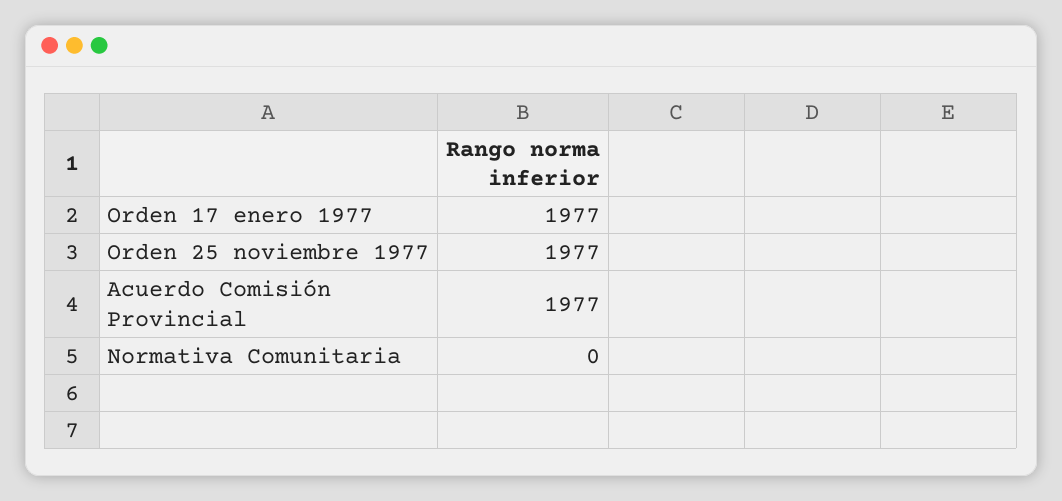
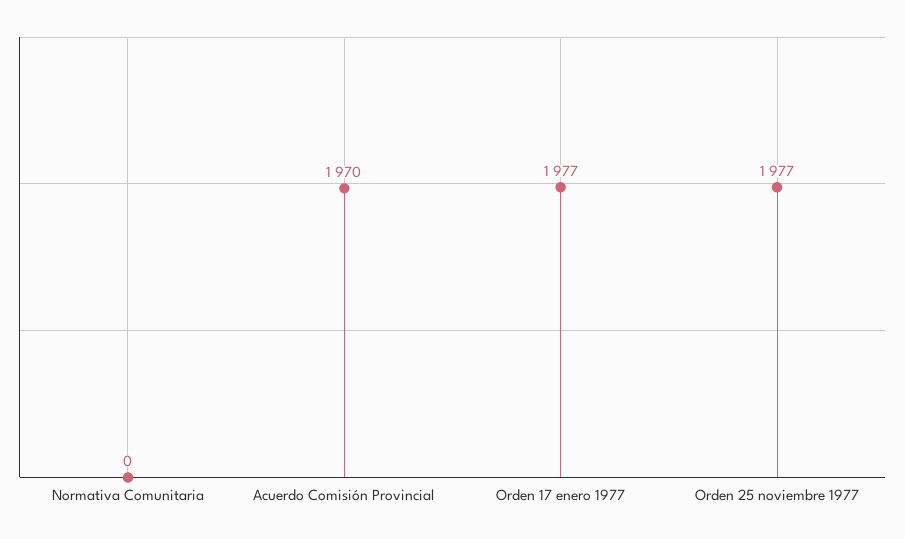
  {
    "Orden 17 enero 1977": 1977,
    "Orden 25 noviembre 1977": 1977,
-   "Acuerdo Comisión Provincial": 1977,
+   "Acuerdo Comisión Provincial": 1970,
    "Normativa Comunitaria": 0
  }

